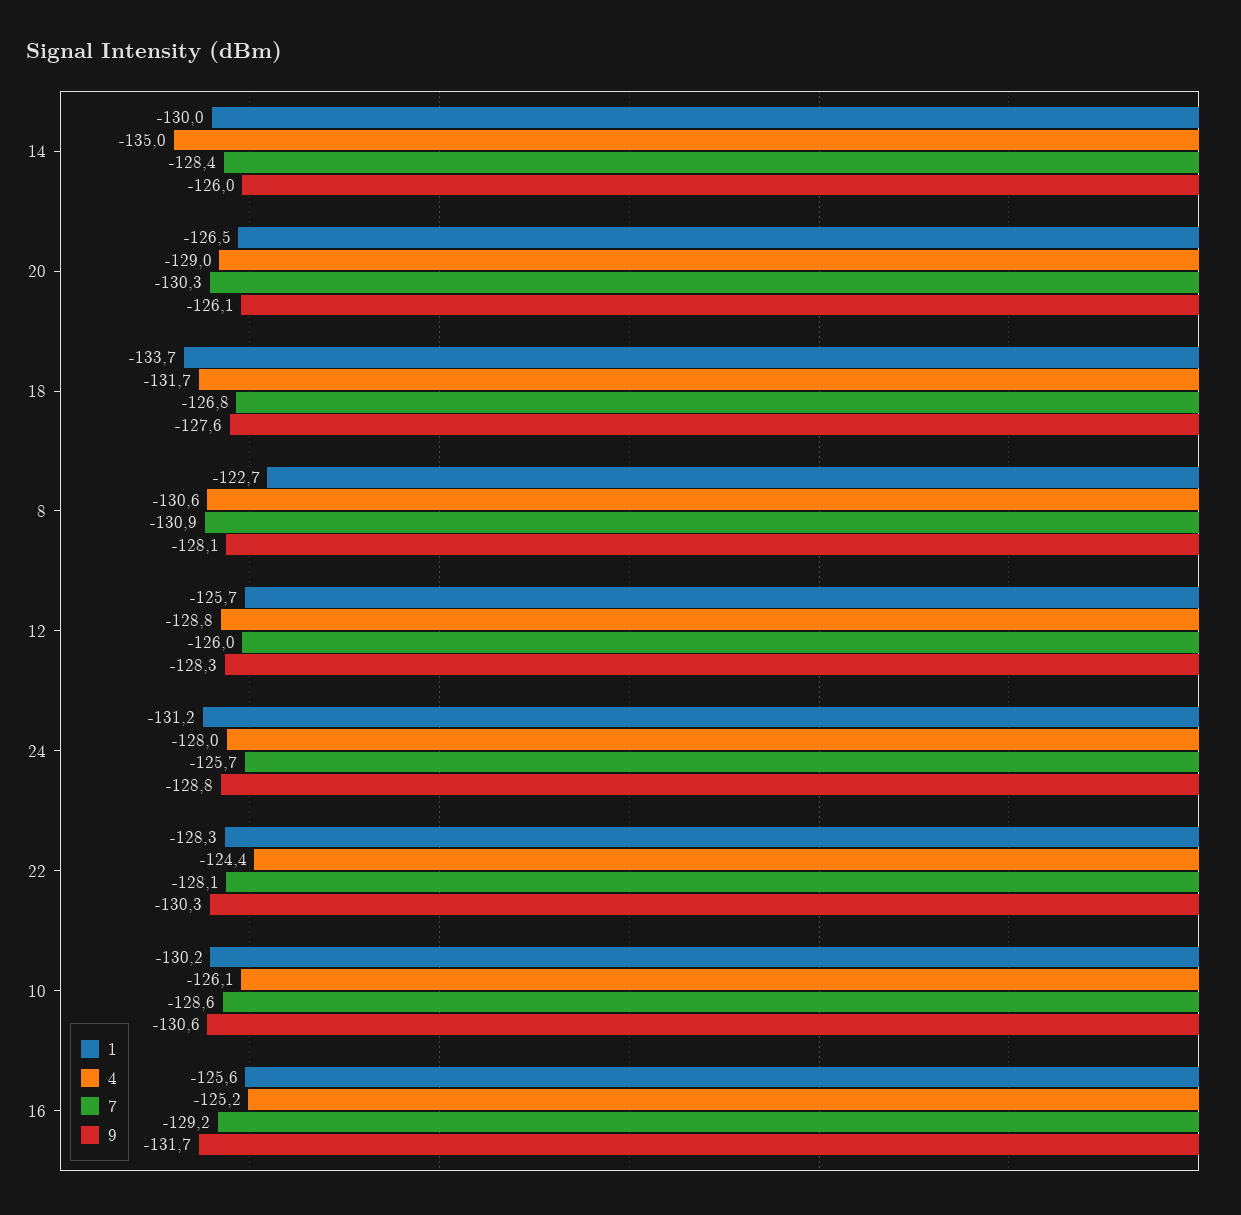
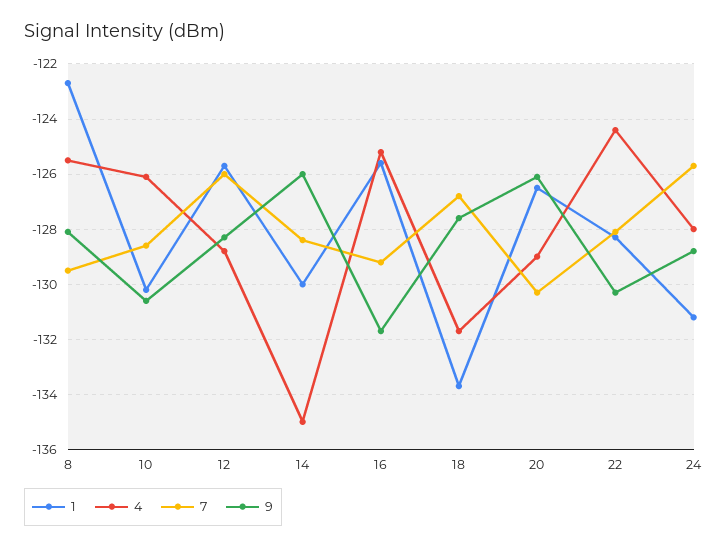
  {
    "1": {
      "14": -130,
      "20": -126.5,
      "18": -133.7,
      "8": -122.7,
      "12": -125.7,
      "24": -131.2,
      "22": -128.3,
      "10": -130.2,
      "16": -125.6
    },
    "4": {
      "14": -135,
      "20": -129,
      "18": -131.7,
-     "8": -130.6,
+     "8": -125.5,
      "12": -128.8,
      "24": -128,
      "22": -124.4,
      "10": -126.1,
      "16": -125.2
    },
    "7": {
      "14": -128.4,
      "20": -130.3,
      "18": -126.8,
-     "8": -130.9,
+     "8": -129.5,
      "12": -126,
      "24": -125.7,
      "22": -128.1,
      "10": -128.6,
      "16": -129.2
    },
    "9": {
      "14": -126,
      "20": -126.1,
      "18": -127.6,
      "8": -128.1,
      "12": -128.3,
      "24": -128.8,
      "22": -130.3,
      "10": -130.6,
      "16": -131.7
    }
  }

